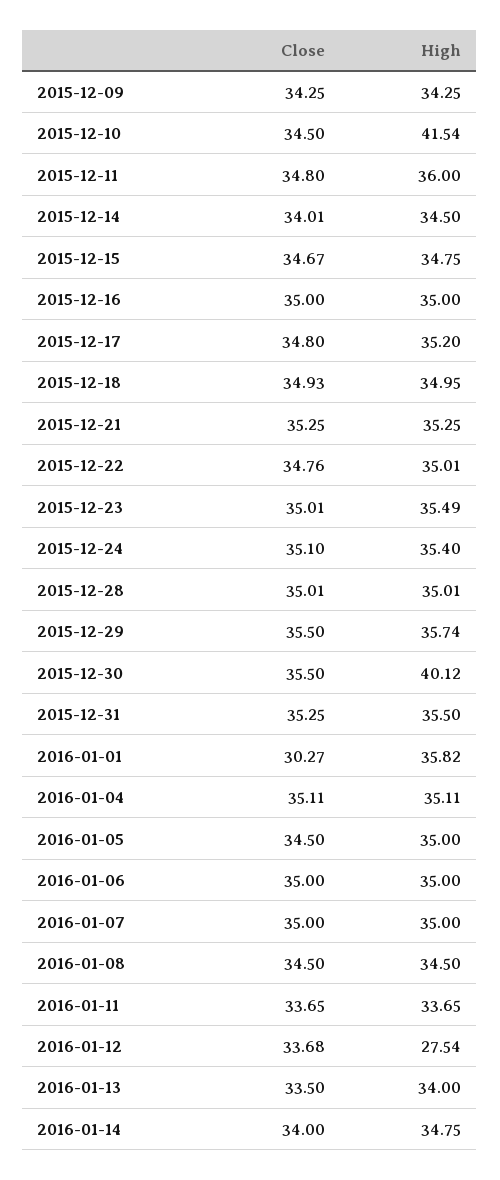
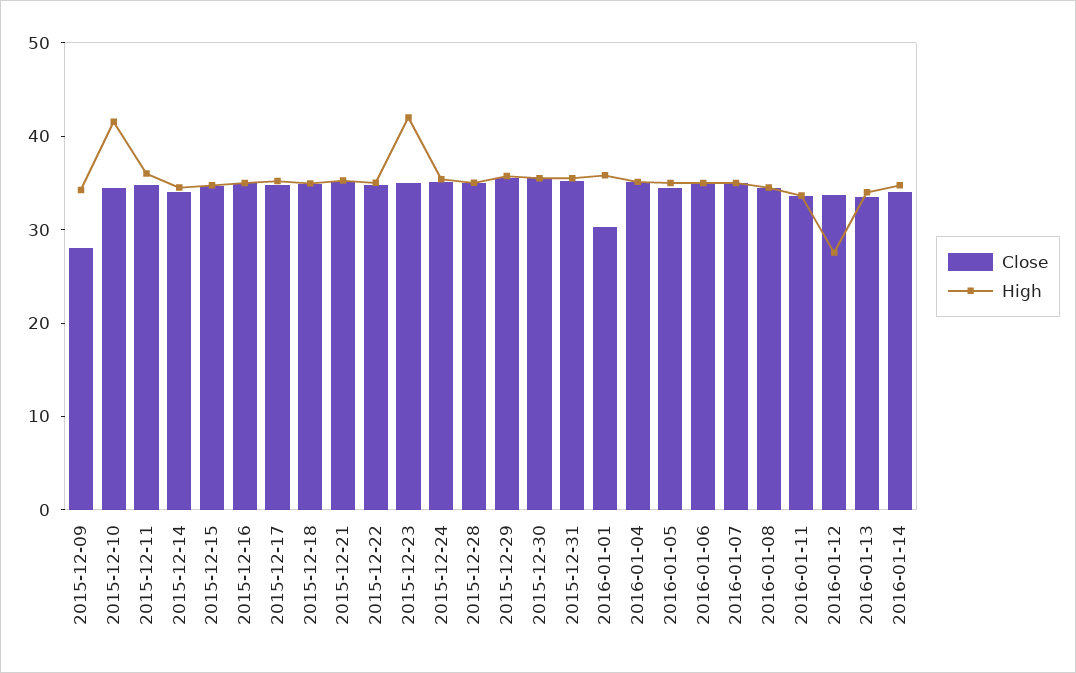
  {
    "Close": {
-     "2015-12-09": 34.25,
+     "2015-12-09": 28,
      "2015-12-10": 34.5,
      "2015-12-11": 34.8,
      "2015-12-14": 34.01,
      "2015-12-15": 34.67,
      "2015-12-16": 35,
      "2015-12-17": 34.8,
      "2015-12-18": 34.93,
      "2015-12-21": 35.25,
      "2015-12-22": 34.76,
      "2015-12-23": 35.01,
      "2015-12-24": 35.1,
      "2015-12-28": 35.01,
      "2015-12-29": 35.5,
      "2015-12-30": 35.5,
      "2015-12-31": 35.25,
      "2016-01-01": 30.27,
      "2016-01-04": 35.11,
      "2016-01-05": 34.5,
      "2016-01-06": 35,
      "2016-01-07": 35,
      "2016-01-08": 34.5,
      "2016-01-11": 33.65,
      "2016-01-12": 33.68,
      "2016-01-13": 33.5,
      "2016-01-14": 34
    },
    "High": {
      "2015-12-09": 34.25,
      "2015-12-10": 41.54,
      "2015-12-11": 36,
      "2015-12-14": 34.5,
      "2015-12-15": 34.75,
      "2015-12-16": 35,
      "2015-12-17": 35.2,
      "2015-12-18": 34.95,
      "2015-12-21": 35.25,
      "2015-12-22": 35.01,
-     "2015-12-23": 35.49,
+     "2015-12-23": 42,
      "2015-12-24": 35.4,
      "2015-12-28": 35.01,
      "2015-12-29": 35.74,
-     "2015-12-30": 40.12,
+     "2015-12-30": 36,
      "2015-12-31": 35.5,
      "2016-01-01": 35.82,
      "2016-01-04": 35.11,
      "2016-01-05": 35,
      "2016-01-06": 35,
      "2016-01-07": 35,
      "2016-01-08": 34.5,
      "2016-01-11": 33.65,
      "2016-01-12": 27.54,
      "2016-01-13": 34,
      "2016-01-14": 34.75
    }
  }

